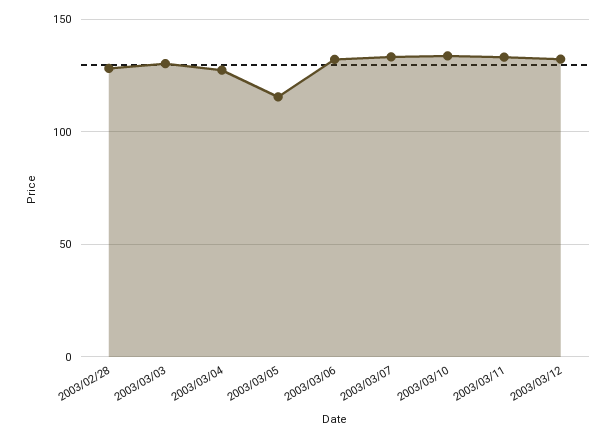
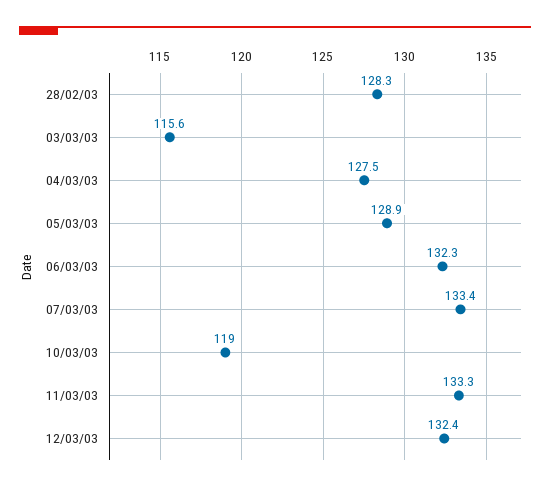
  {
    "2003/02/28": 128.3,
-   "2003/03/03": 130,
+   "2003/03/03": 115.6,
    "2003/03/04": 127.5,
-   "2003/03/05": 115,
+   "2003/03/05": 128.9,
    "2003/03/06": 132.3,
    "2003/03/07": 133.4,
-   "2003/03/10": 135,
+   "2003/03/10": 119,
    "2003/03/11": 133.3,
    "2003/03/12": 132.4
  }

